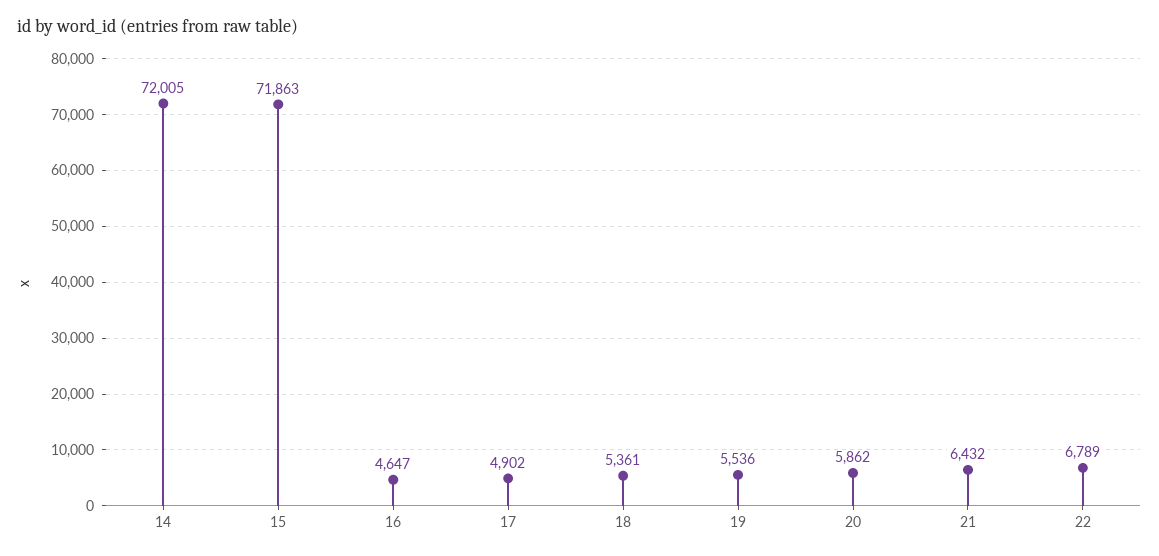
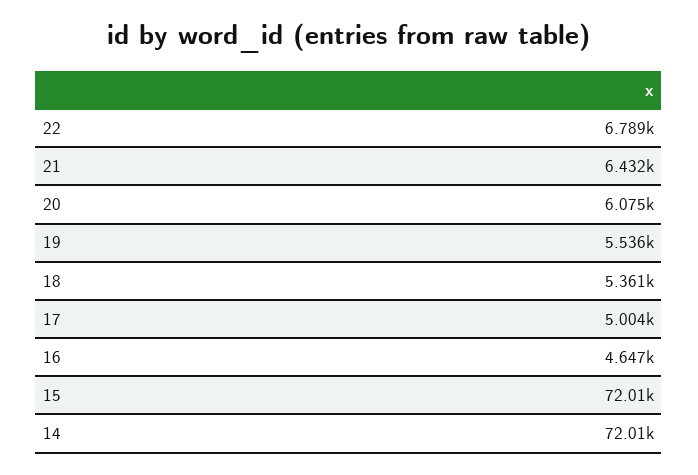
  {
    "14": 72005,
-   "15": 71863,
+   "15": 72010,
    "16": 4647,
-   "17": 4902,
+   "17": 5004,
    "18": 5361,
    "19": 5536,
-   "20": 5862,
+   "20": 6075,
    "21": 6432,
    "22": 6789
  }

